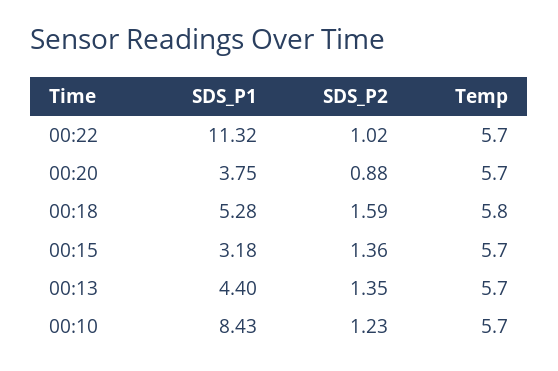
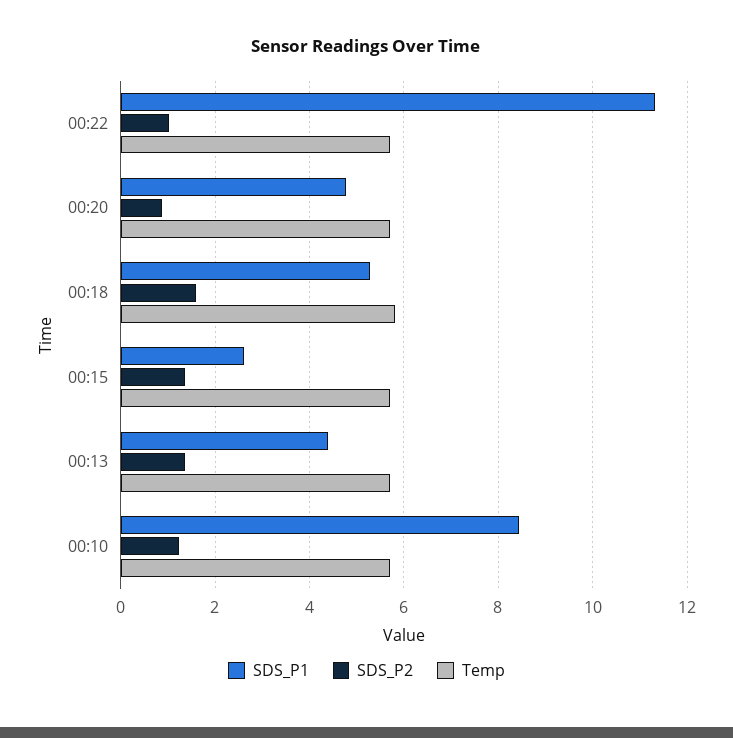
  {
    "SDS_P1": {
      "00:22": 11.32,
-     "00:20": 3.75,
+     "00:20": 4.8,
      "00:18": 5.28,
-     "00:15": 3.18,
+     "00:15": 2.6,
      "00:13": 4.4,
      "00:10": 8.43
    },
    "SDS_P2": {
      "00:22": 1.02,
      "00:20": 0.88,
      "00:18": 1.59,
      "00:15": 1.36,
      "00:13": 1.35,
      "00:10": 1.23
    },
    "Temp": {
      "00:22": 5.7,
      "00:20": 5.7,
      "00:18": 5.8,
      "00:15": 5.7,
      "00:13": 5.7,
      "00:10": 5.7
    }
  }

